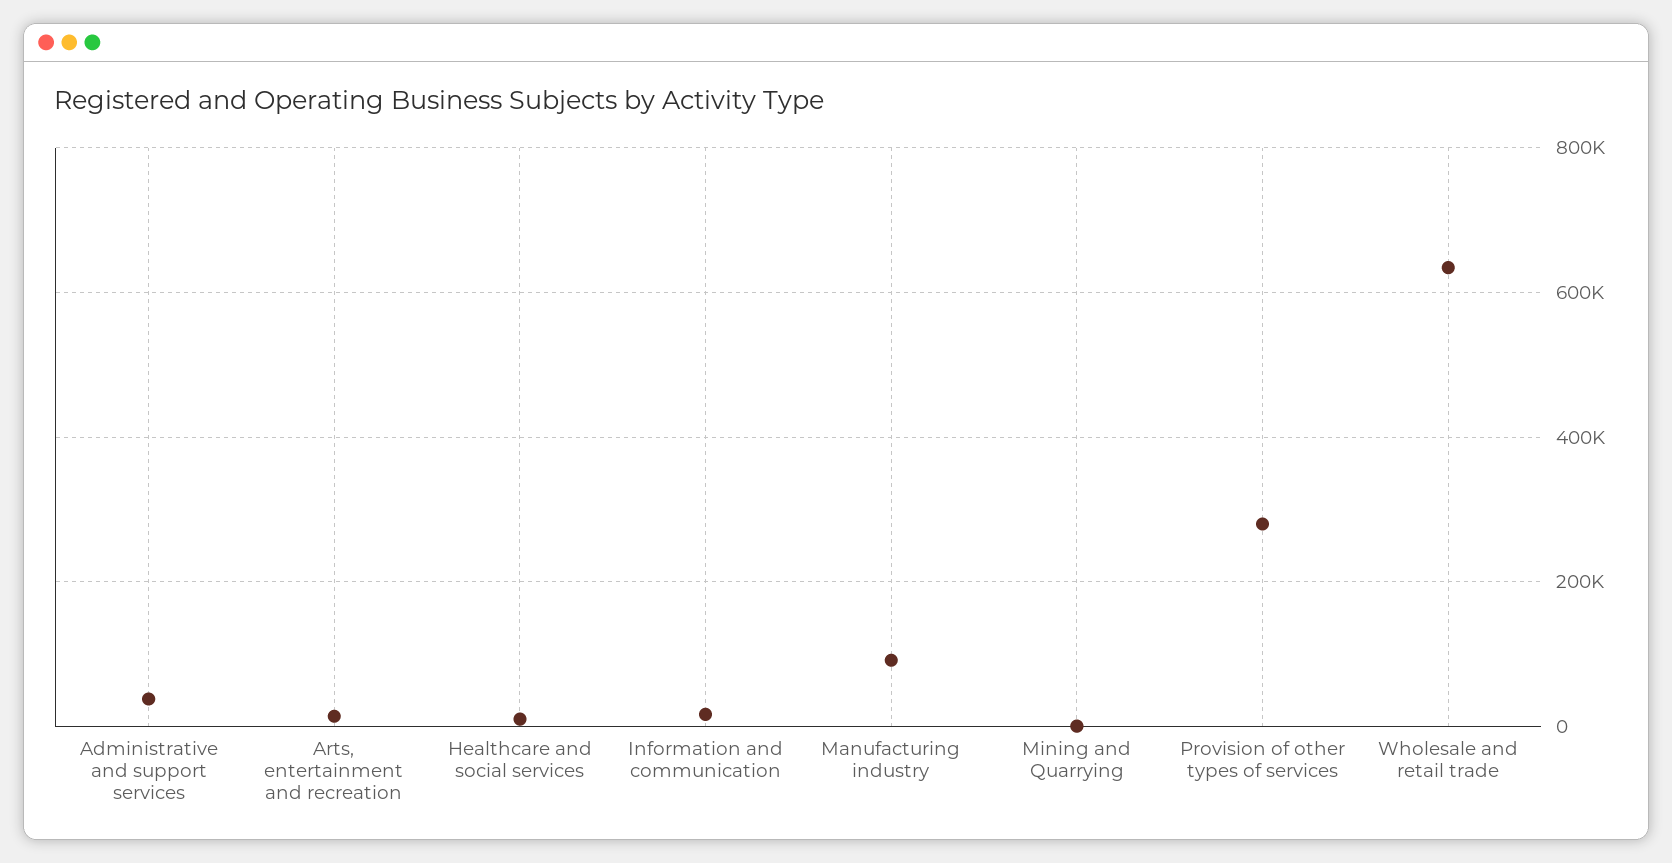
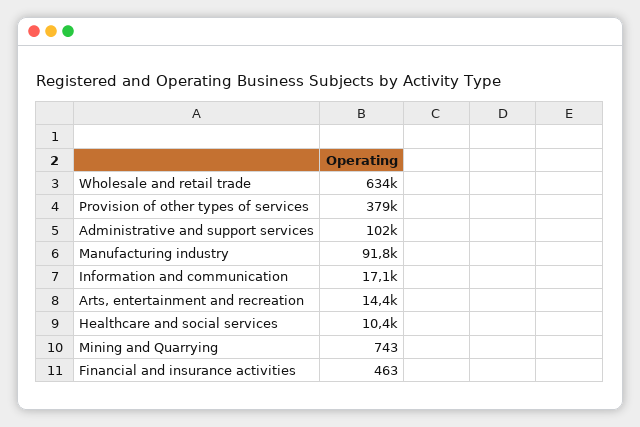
  {
-   "Administrative and support services": 40000,
+   "Administrative and support services": 102000,
    "Arts, entertainment and recreation": 14400,
    "Healthcare and social services": 10400,
    "Information and communication": 17100,
    "Manufacturing industry": 91800,
    "Mining and Quarrying": 743,
-   "Provision of other types of services": 280000,
+   "Provision of other types of services": 379000,
-   "Wholesale and retail trade": 634000
+   "Wholesale and retail trade": 634000,
+   "Financial and insurance activities": 463
  }

